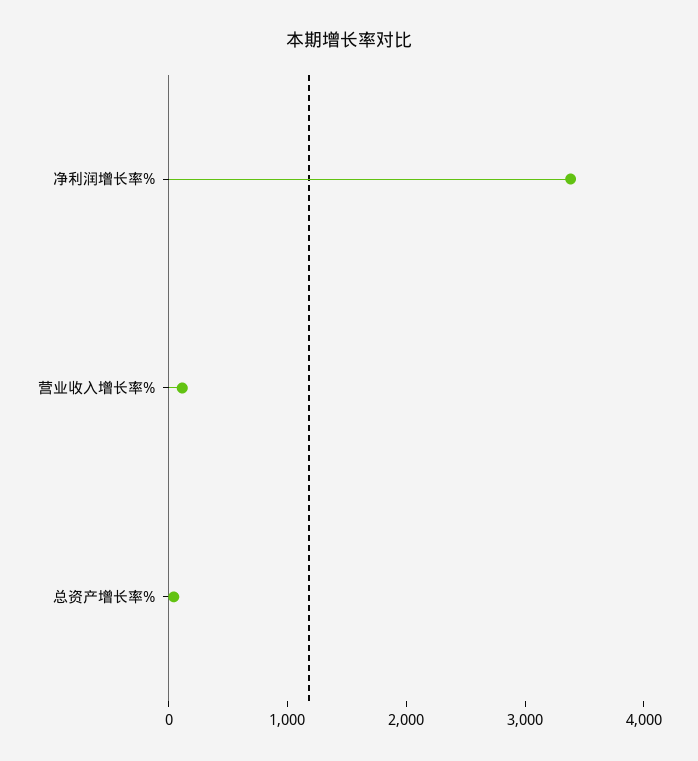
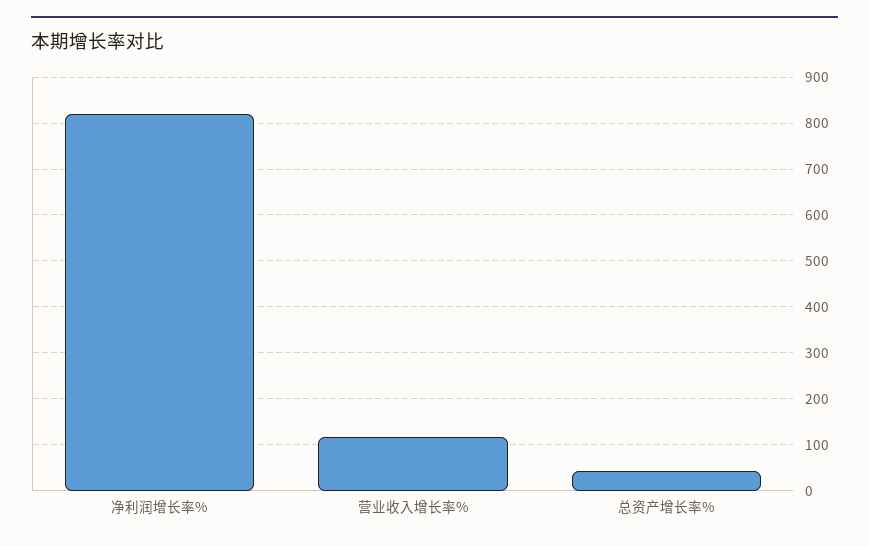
  {
-   "净利润增长率%": 3400,
+   "净利润增长率%": 820,
    "营业收入增长率%": 120,
    "总资产增长率%": 40
  }

